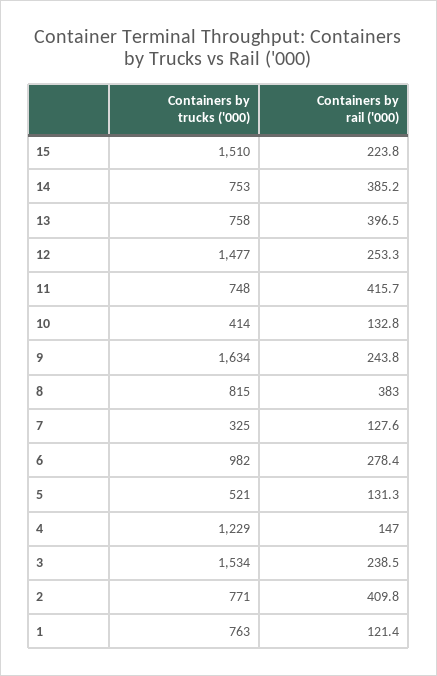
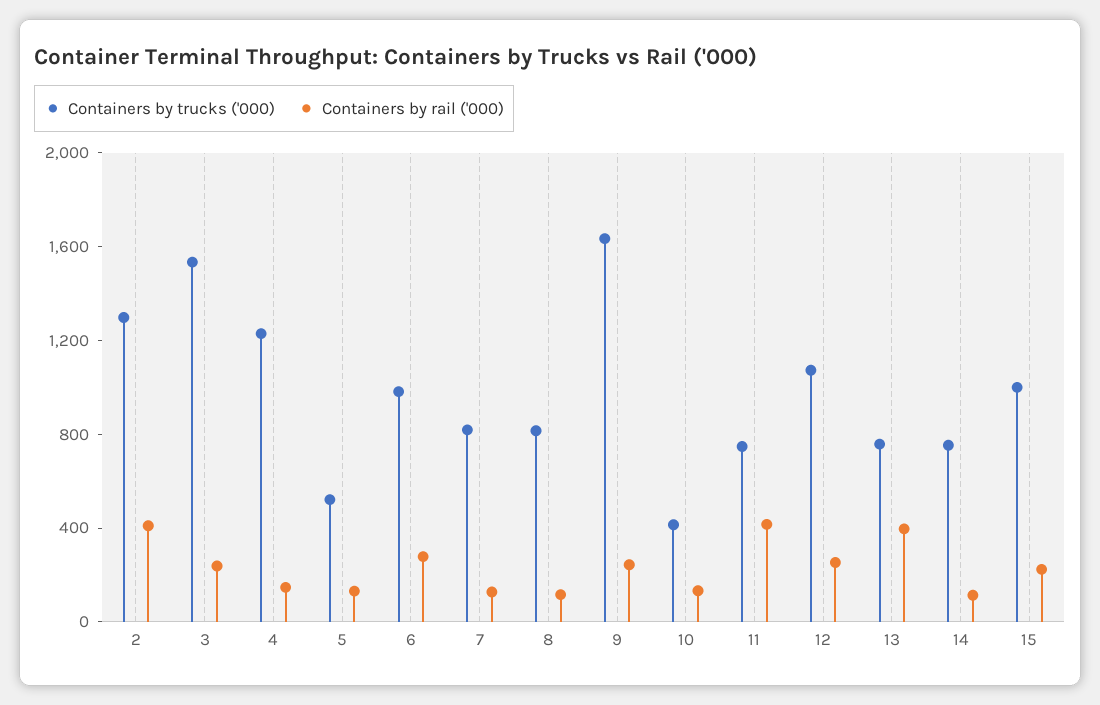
  {
    "Containers by trucks ('000)": {
-     "15": 1510,
+     "15": 1000,
      "14": 753,
      "13": 758,
-     "12": 1477,
+     "12": 1100,
      "11": 748,
      "10": 414,
      "9": 1634,
      "8": 815,
-     "7": 325,
+     "7": 800,
      "6": 982,
      "5": 521,
      "4": 1229,
      "3": 1534,
-     "2": 771,
+     "2": 1300
-     "1": 763
    },
    "Containers by rail ('000)": {
      "15": 223.8,
-     "14": 385.2,
+     "14": 100,
      "13": 396.5,
      "12": 253.3,
      "11": 415.7,
      "10": 132.8,
      "9": 243.8,
-     "8": 383,
+     "8": 100,
      "7": 127.6,
      "6": 278.4,
      "5": 131.3,
      "4": 147,
      "3": 238.5,
-     "2": 409.8,
+     "2": 409.8
-     "1": 121.4
    }
  }

